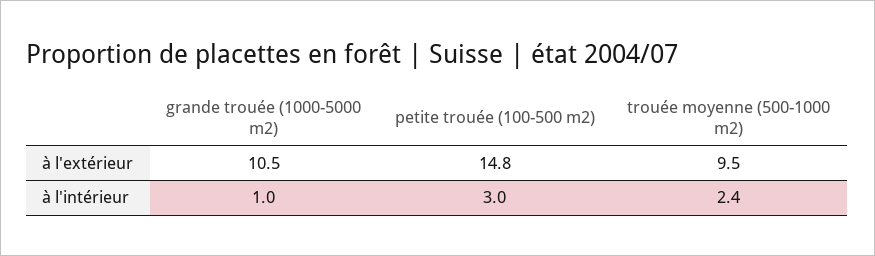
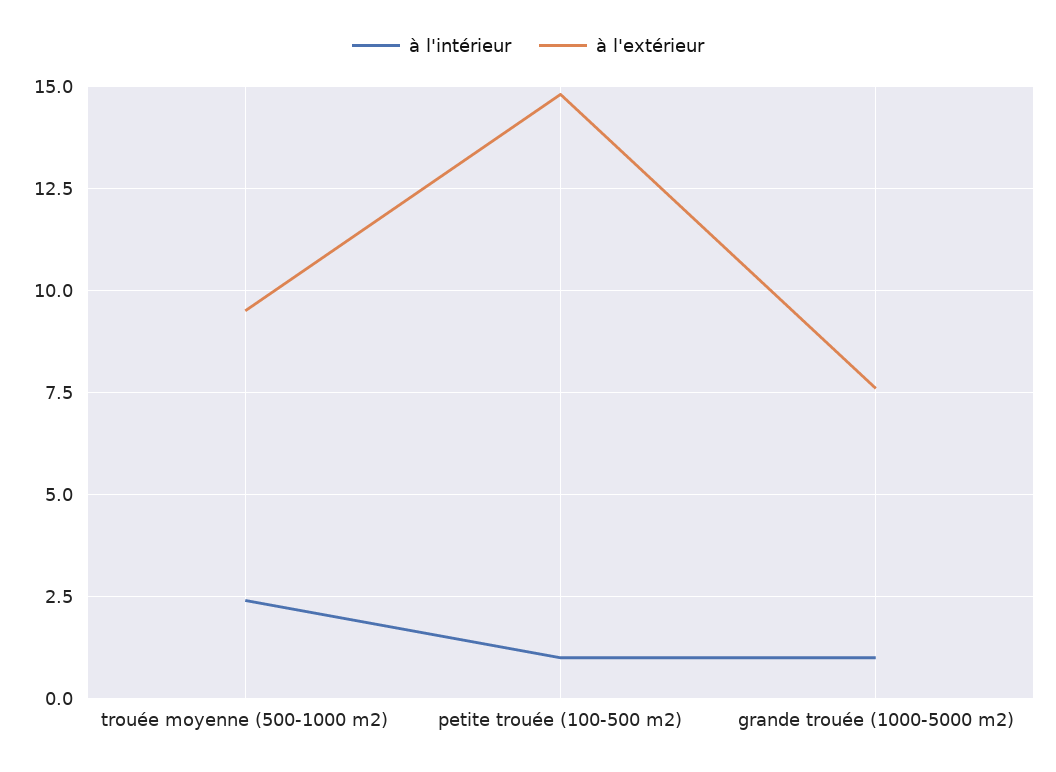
  {
    "à l'extérieur": {
-     "grande trouée (1000-5000 m2)": 10.5,
+     "grande trouée (1000-5000 m2)": 7.5,
      "petite trouée (100-500 m2)": 14.8,
      "trouée moyenne (500-1000 m2)": 9.5
    },
    "à l'intérieur": {
      "grande trouée (1000-5000 m2)": 1,
-     "petite trouée (100-500 m2)": 3,
+     "petite trouée (100-500 m2)": 1,
      "trouée moyenne (500-1000 m2)": 2.4
    }
  }

